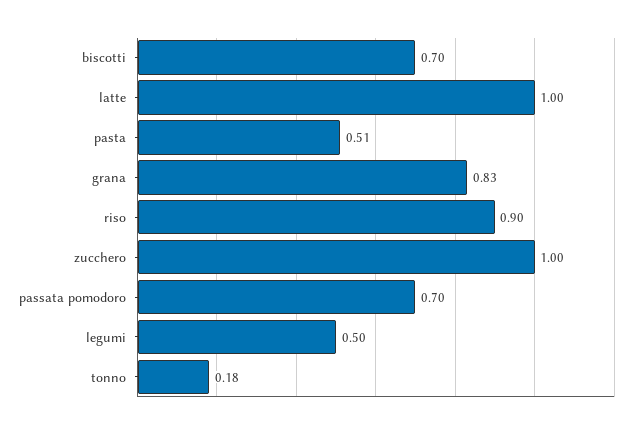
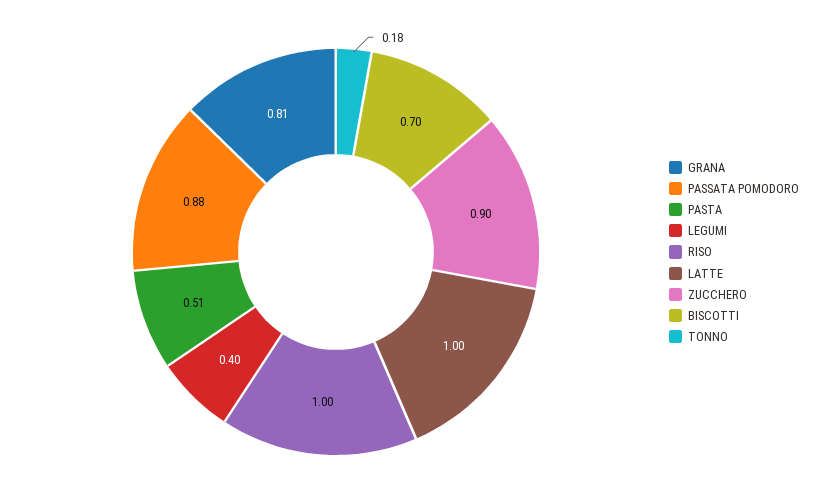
  {
    "biscotti": 0.7,
    "latte": 1,
    "pasta": 0.51,
-   "grana": 0.83,
+   "grana": 0.81,
-   "riso": 0.9,
+   "riso": 1,
-   "zucchero": 1,
+   "zucchero": 0.9,
-   "passata pomodoro": 0.7,
+   "passata pomodoro": 0.88,
-   "legumi": 0.5,
+   "legumi": 0.4,
    "tonno": 0.18
  }

